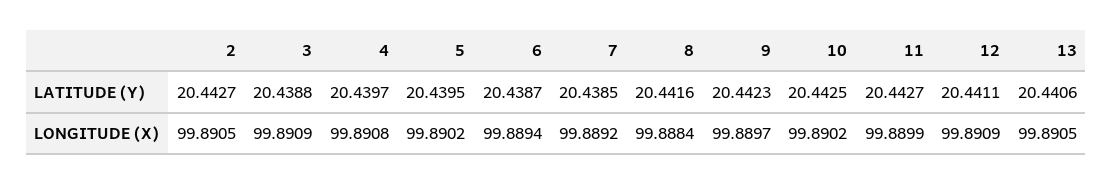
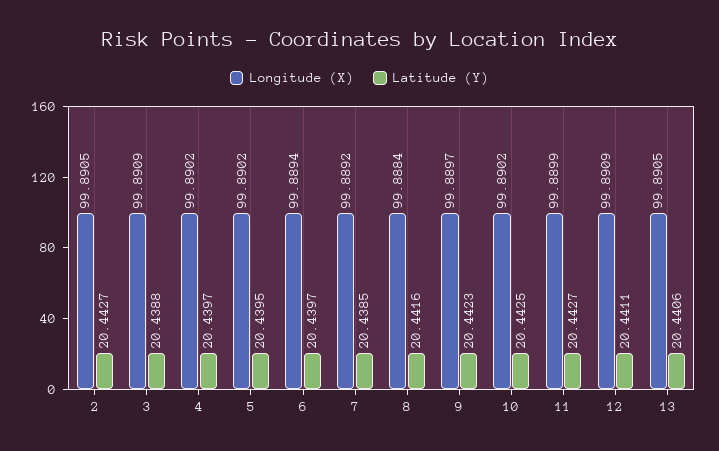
  {
    "LATITUDE (Y)": {
      "2": 20.4427,
      "3": 20.4388,
      "4": 20.4397,
      "5": 20.4395,
-     "6": 20.4387,
+     "6": 20.4397,
      "7": 20.4385,
      "8": 20.4416,
      "9": 20.4423,
      "10": 20.4425,
      "11": 20.4427,
      "12": 20.4411,
      "13": 20.4406
    },
    "LONGITUDE (X)": {
      "2": 99.8905,
      "3": 99.8909,
-     "4": 99.8908,
+     "4": 99.8902,
      "5": 99.8902,
      "6": 99.8894,
      "7": 99.8892,
      "8": 99.8884,
      "9": 99.8897,
      "10": 99.8902,
      "11": 99.8899,
      "12": 99.8909,
      "13": 99.8905
    }
  }

